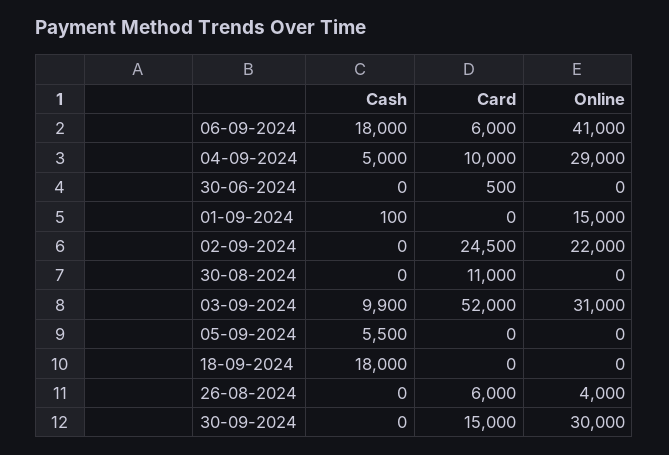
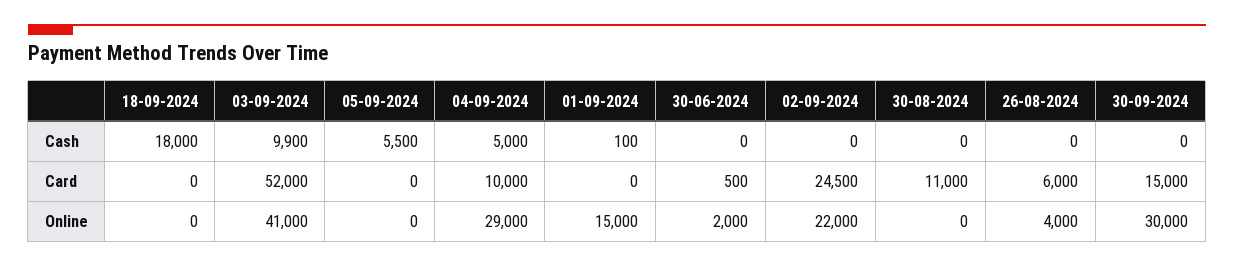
  {
    "Cash": {
-     "06-09-2024": 18000,
      "04-09-2024": 5000,
      "30-06-2024": 0,
      "01-09-2024": 100,
      "02-09-2024": 0,
      "30-08-2024": 0,
      "03-09-2024": 9900,
      "05-09-2024": 5500,
      "18-09-2024": 18000,
      "26-08-2024": 0,
      "30-09-2024": 0
    },
    "Card": {
-     "06-09-2024": 6000,
      "04-09-2024": 10000,
      "30-06-2024": 500,
      "01-09-2024": 0,
      "02-09-2024": 24500,
      "30-08-2024": 11000,
      "03-09-2024": 52000,
      "05-09-2024": 0,
      "18-09-2024": 0,
      "26-08-2024": 6000,
      "30-09-2024": 15000
    },
    "Online": {
-     "06-09-2024": 41000,
      "04-09-2024": 29000,
-     "30-06-2024": 0,
+     "30-06-2024": 2000,
      "01-09-2024": 15000,
      "02-09-2024": 22000,
      "30-08-2024": 0,
-     "03-09-2024": 31000,
+     "03-09-2024": 41000,
      "05-09-2024": 0,
      "18-09-2024": 0,
      "26-08-2024": 4000,
      "30-09-2024": 30000
    }
  }

